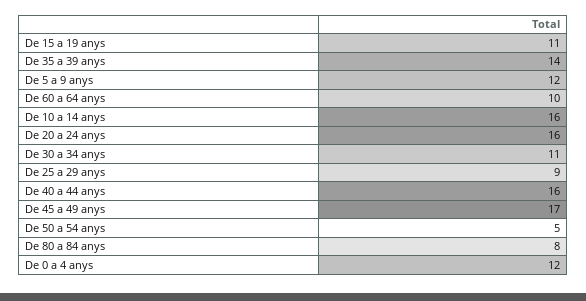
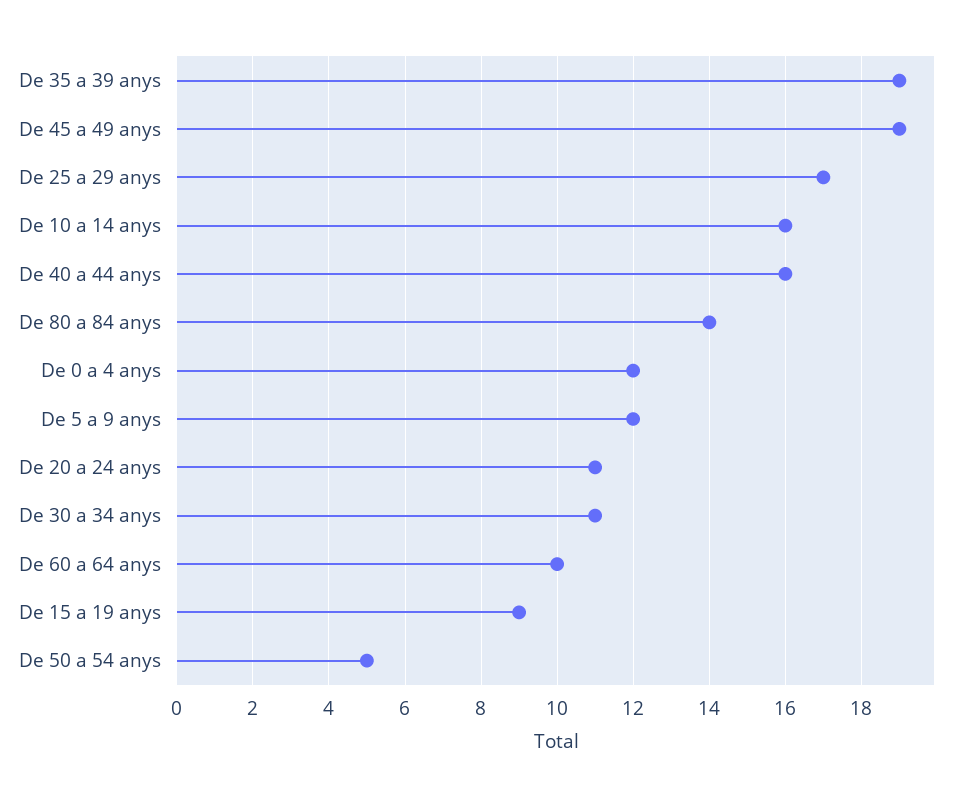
  {
-   "De 15 a 19 anys": 11,
+   "De 15 a 19 anys": 9,
-   "De 35 a 39 anys": 14,
+   "De 35 a 39 anys": 19,
    "De 5 a 9 anys": 12,
    "De 60 a 64 anys": 10,
    "De 10 a 14 anys": 16,
-   "De 20 a 24 anys": 16,
+   "De 20 a 24 anys": 11,
    "De 30 a 34 anys": 11,
-   "De 25 a 29 anys": 9,
+   "De 25 a 29 anys": 17,
    "De 40 a 44 anys": 16,
-   "De 45 a 49 anys": 17,
+   "De 45 a 49 anys": 19,
    "De 50 a 54 anys": 5,
-   "De 80 a 84 anys": 8,
+   "De 80 a 84 anys": 14,
    "De 0 a 4 anys": 12
  }

